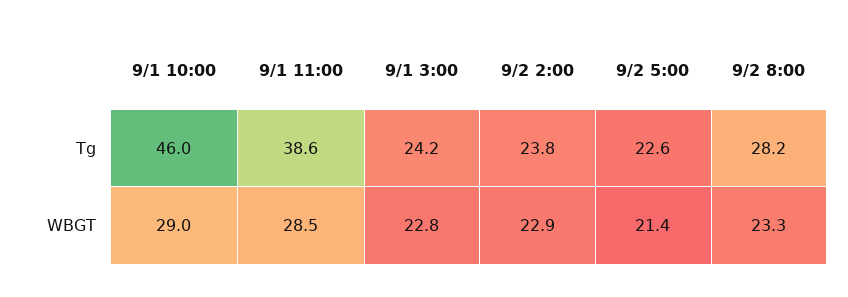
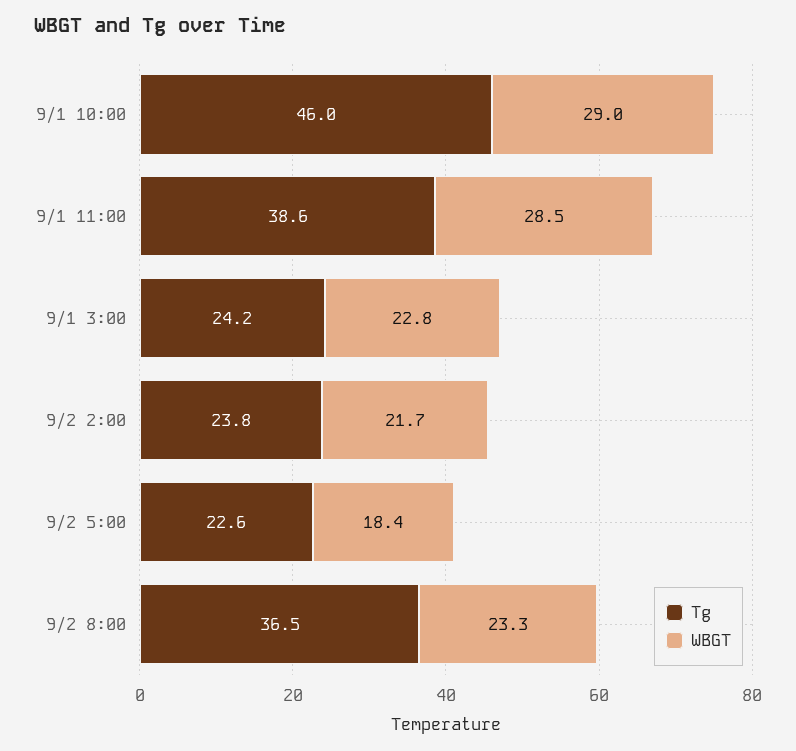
  {
    "Tg": {
      "9/1 10:00": 46,
      "9/1 11:00": 38.6,
      "9/1 3:00": 24.2,
      "9/2 2:00": 23.8,
      "9/2 5:00": 22.6,
-     "9/2 8:00": 28.2
+     "9/2 8:00": 36.5
    },
    "WBGT": {
      "9/1 10:00": 29,
      "9/1 11:00": 28.5,
      "9/1 3:00": 22.8,
-     "9/2 2:00": 22.9,
+     "9/2 2:00": 21.7,
-     "9/2 5:00": 21.4,
+     "9/2 5:00": 18.4,
      "9/2 8:00": 23.3
    }
  }

